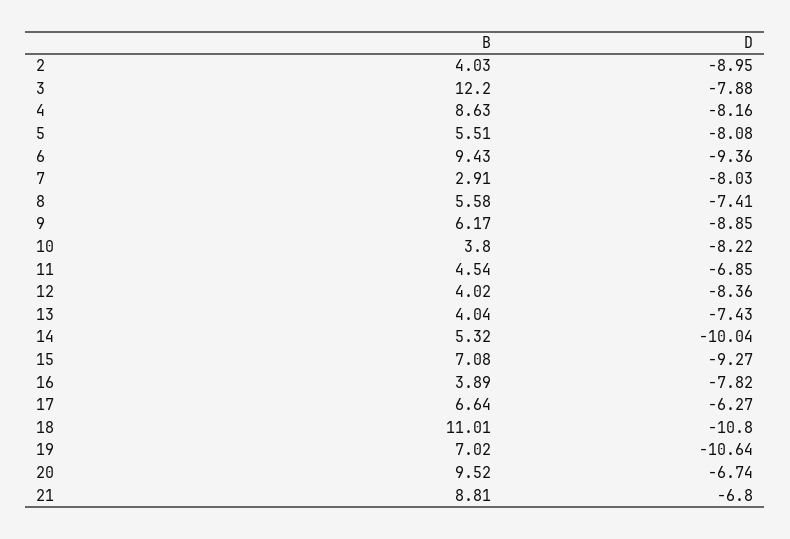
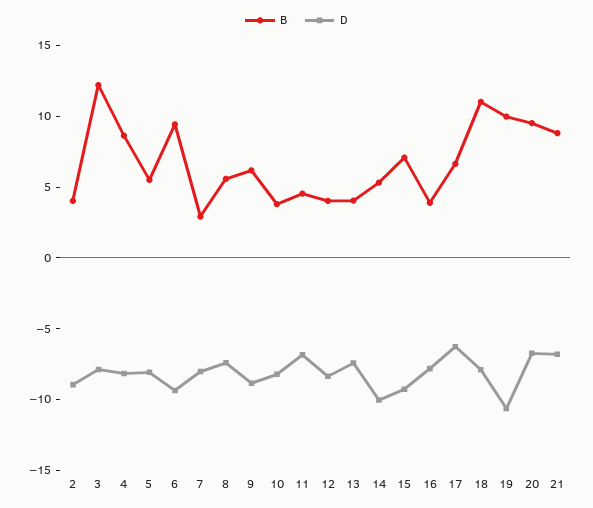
  {
    "B": {
      "2": 4.03,
      "3": 12.2,
      "4": 8.63,
      "5": 5.51,
      "6": 9.43,
      "7": 2.91,
      "8": 5.58,
      "9": 6.17,
      "10": 3.8,
      "11": 4.54,
      "12": 4.02,
      "13": 4.04,
      "14": 5.32,
      "15": 7.08,
      "16": 3.89,
      "17": 6.64,
      "18": 11.01,
-     "19": 7.02,
+     "19": 10,
      "20": 9.52,
      "21": 8.81
    },
    "D": {
      "2": -8.95,
      "3": -7.88,
      "4": -8.16,
      "5": -8.08,
      "6": -9.36,
      "7": -8.03,
      "8": -7.41,
      "9": -8.85,
      "10": -8.22,
      "11": -6.85,
      "12": -8.36,
      "13": -7.43,
      "14": -10.04,
      "15": -9.27,
      "16": -7.82,
      "17": -6.27,
-     "18": -10.8,
+     "18": -8,
      "19": -10.64,
      "20": -6.74,
      "21": -6.8
    }
  }

